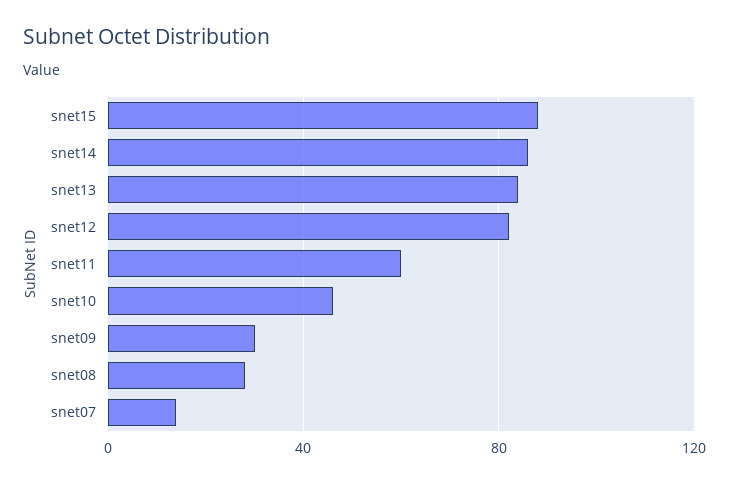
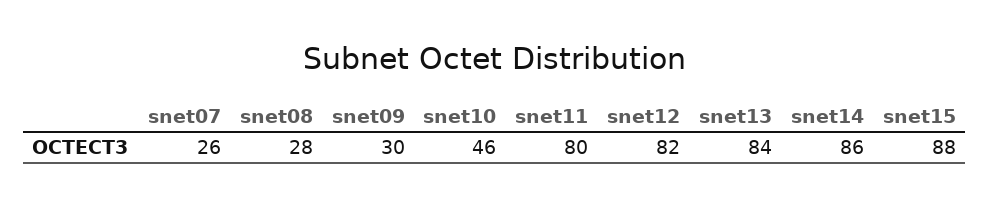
  {
    "snet15": 88,
    "snet14": 86,
    "snet13": 84,
    "snet12": 82,
-   "snet11": 60,
+   "snet11": 80,
    "snet10": 46,
    "snet09": 30,
    "snet08": 28,
-   "snet07": 15
+   "snet07": 26
  }

